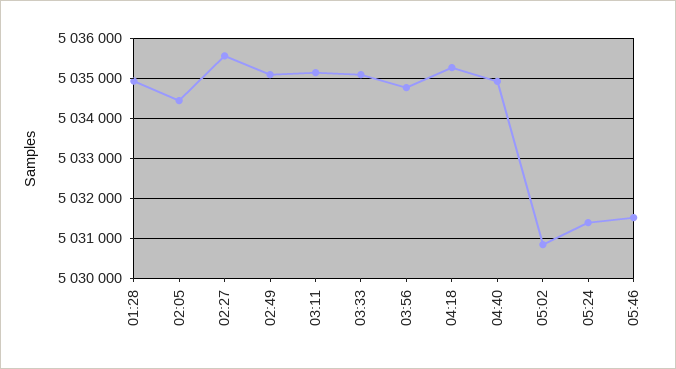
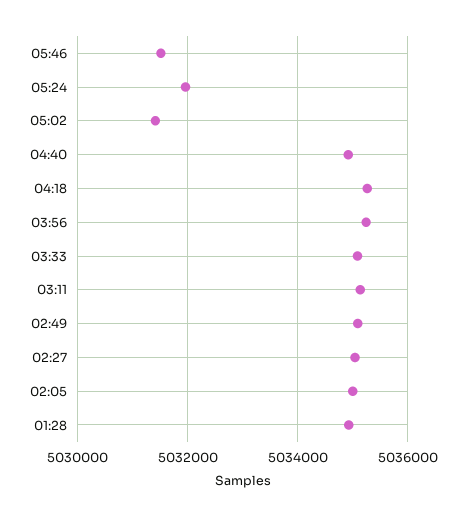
  {
    "01:28": 5035000,
-   "02:05": 5034400,
+   "02:05": 5035000,
-   "02:27": 5035600,
+   "02:27": 5035000,
    "02:49": 5035000,
    "03:11": 5035200,
    "03:33": 5035000,
-   "03:56": 5034800,
+   "03:56": 5035200,
    "04:18": 5035200,
    "04:40": 5035000,
-   "05:02": 5030800,
+   "05:02": 5031400,
-   "05:24": 5031400,
+   "05:24": 5032000,
    "05:46": 5031600
  }

